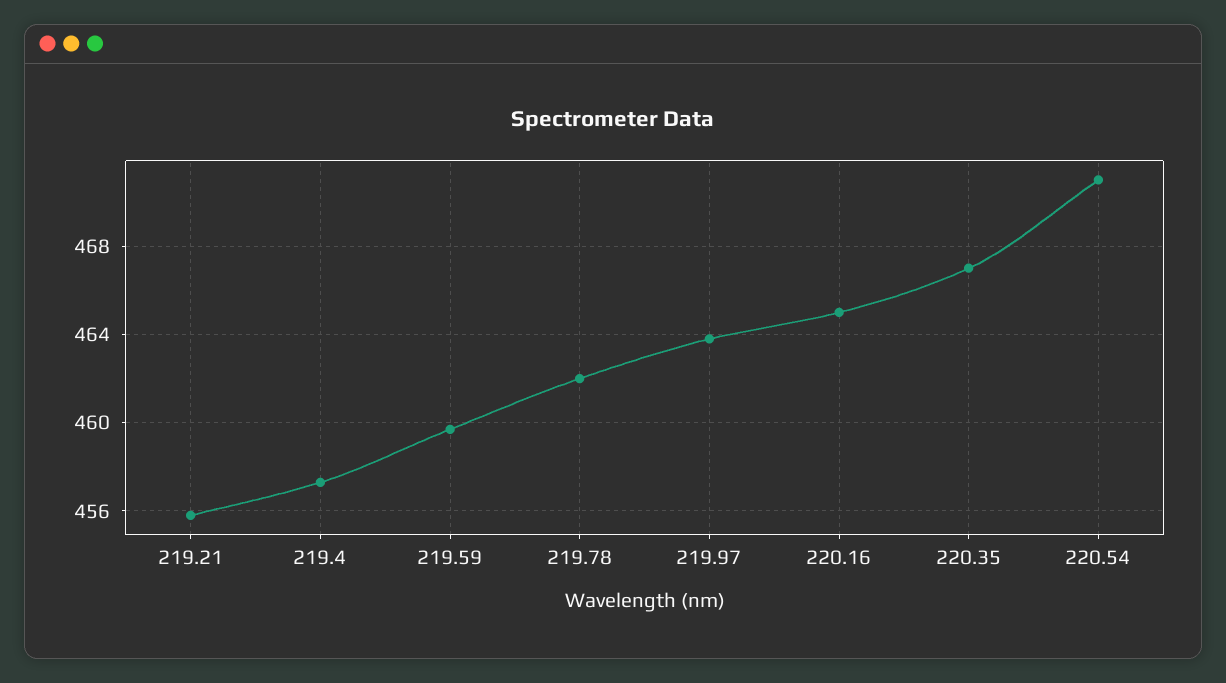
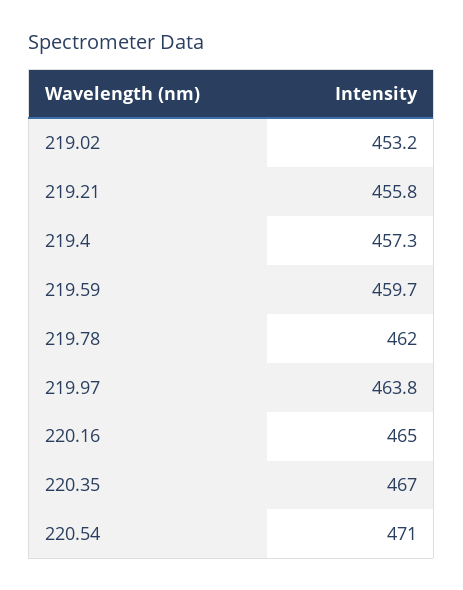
  {
    "219.21": 455.8,
    "219.4": 457.3,
    "219.59": 459.7,
    "219.78": 462,
    "219.97": 463.8,
    "220.16": 465,
    "220.35": 467,
-   "220.54": 471
+   "220.54": 471,
+   "219.02": 453.2
  }

